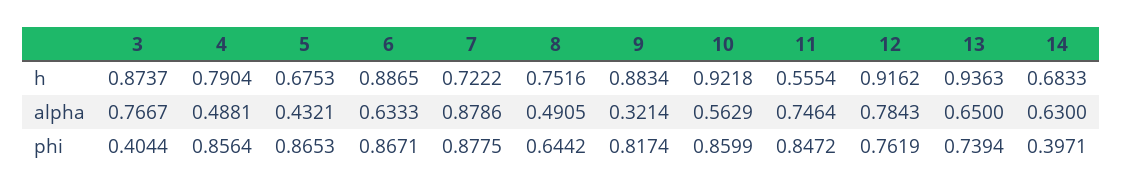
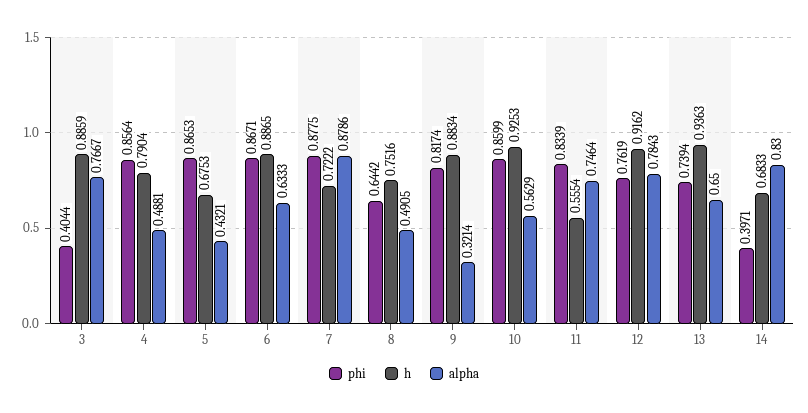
  {
    "h": {
-     "3": 0.8737,
+     "3": 0.8859,
      "4": 0.7904,
      "5": 0.6753,
      "6": 0.8865,
      "7": 0.7222,
      "8": 0.7516,
      "9": 0.8834,
-     "10": 0.9218,
+     "10": 0.9253,
      "11": 0.5554,
      "12": 0.9162,
      "13": 0.9363,
      "14": 0.6833
    },
    "alpha": {
      "3": 0.7667,
      "4": 0.4881,
      "5": 0.4321,
      "6": 0.6333,
      "7": 0.8786,
      "8": 0.4905,
      "9": 0.3214,
      "10": 0.5629,
      "11": 0.7464,
      "12": 0.7843,
      "13": 0.65,
-     "14": 0.63
+     "14": 0.83
    },
    "phi": {
      "3": 0.4044,
      "4": 0.8564,
      "5": 0.8653,
      "6": 0.8671,
      "7": 0.8775,
      "8": 0.6442,
      "9": 0.8174,
      "10": 0.8599,
-     "11": 0.8472,
+     "11": 0.8339,
      "12": 0.7619,
      "13": 0.7394,
      "14": 0.3971
    }
  }

